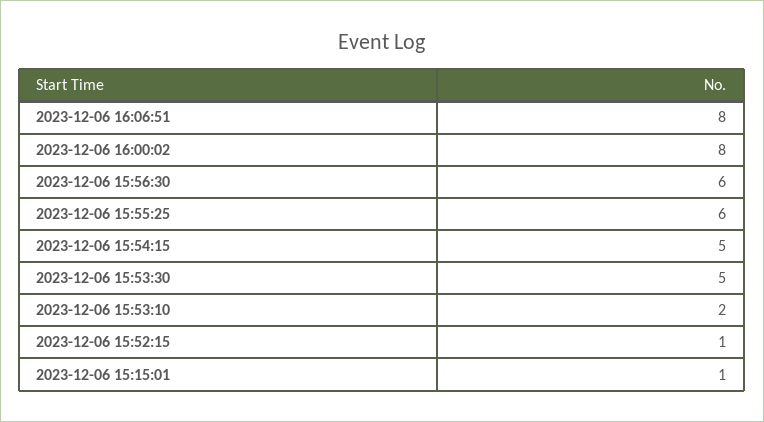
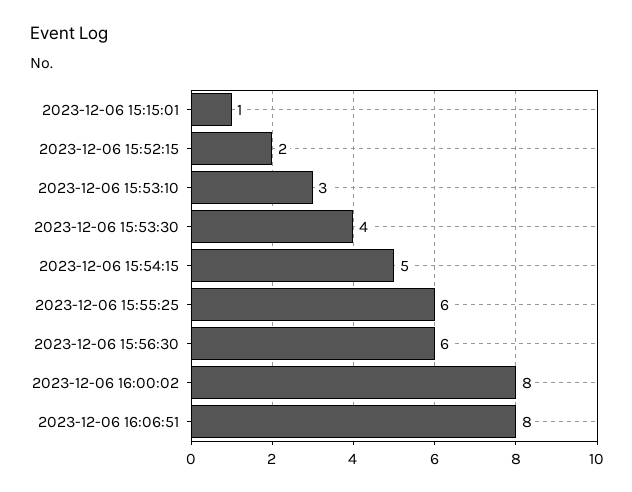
  {
    "2023-12-06 16:06:51": 8,
    "2023-12-06 16:00:02": 8,
    "2023-12-06 15:56:30": 6,
    "2023-12-06 15:55:25": 6,
    "2023-12-06 15:54:15": 5,
-   "2023-12-06 15:53:30": 5,
+   "2023-12-06 15:53:30": 4,
-   "2023-12-06 15:53:10": 2,
+   "2023-12-06 15:53:10": 3,
-   "2023-12-06 15:52:15": 1,
+   "2023-12-06 15:52:15": 2,
    "2023-12-06 15:15:01": 1
  }

